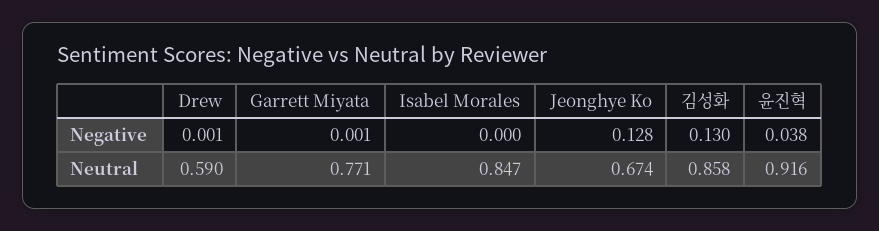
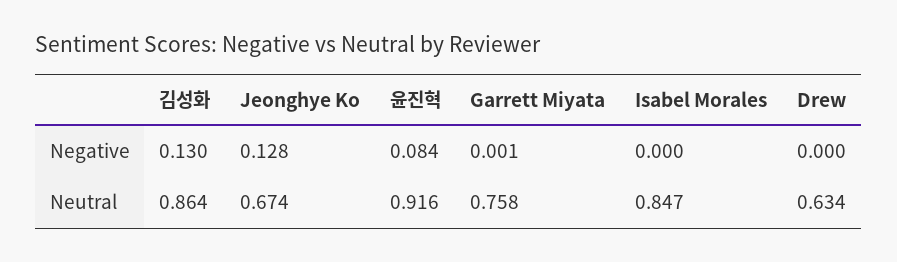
  {
    "Drew": {
-     "Negative": 0.001,
+     "Negative": 0,
-     "Neutral": 0.59
+     "Neutral": 0.634
    },
    "Garrett Miyata": {
      "Negative": 0.001,
-     "Neutral": 0.771
+     "Neutral": 0.758
    },
    "Isabel Morales": {
      "Negative": 0,
      "Neutral": 0.847
    },
    "Jeonghye Ko": {
      "Negative": 0.128,
      "Neutral": 0.674
    },
    "김성화": {
      "Negative": 0.13,
-     "Neutral": 0.858
+     "Neutral": 0.864
    },
    "윤진혁": {
-     "Negative": 0.038,
+     "Negative": 0.084,
      "Neutral": 0.916
    }
  }

